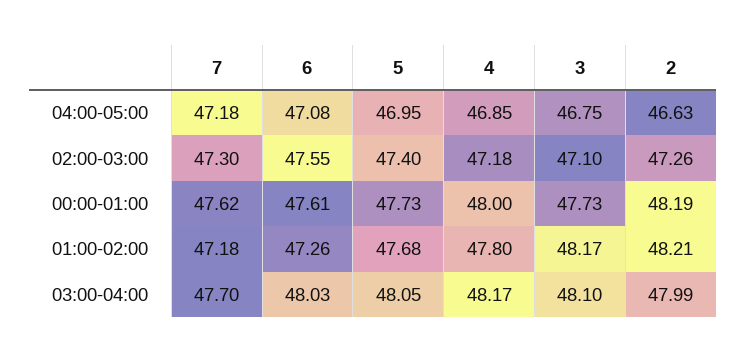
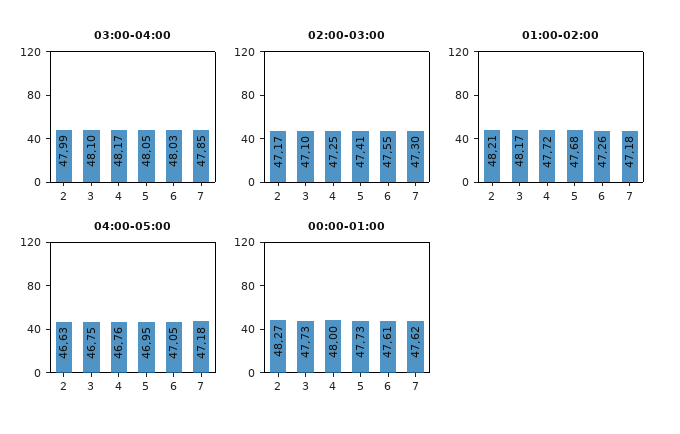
  {
    "04:00-05:00": {
      "7": 47.18,
-     "6": 47.08,
+     "6": 47.05,
      "5": 46.95,
-     "4": 46.85,
+     "4": 46.76,
      "3": 46.75,
      "2": 46.63
    },
    "02:00-03:00": {
      "7": 47.3,
      "6": 47.55,
-     "5": 47.4,
+     "5": 47.41,
-     "4": 47.18,
+     "4": 47.25,
      "3": 47.1,
-     "2": 47.26
+     "2": 47.17
    },
    "00:00-01:00": {
      "7": 47.62,
      "6": 47.61,
      "5": 47.73,
      "4": 48,
      "3": 47.73,
-     "2": 48.19
+     "2": 48.27
    },
    "01:00-02:00": {
      "7": 47.18,
      "6": 47.26,
      "5": 47.68,
-     "4": 47.8,
+     "4": 47.72,
      "3": 48.17,
      "2": 48.21
    },
    "03:00-04:00": {
-     "7": 47.7,
+     "7": 47.85,
      "6": 48.03,
      "5": 48.05,
      "4": 48.17,
      "3": 48.1,
      "2": 47.99
    }
  }

